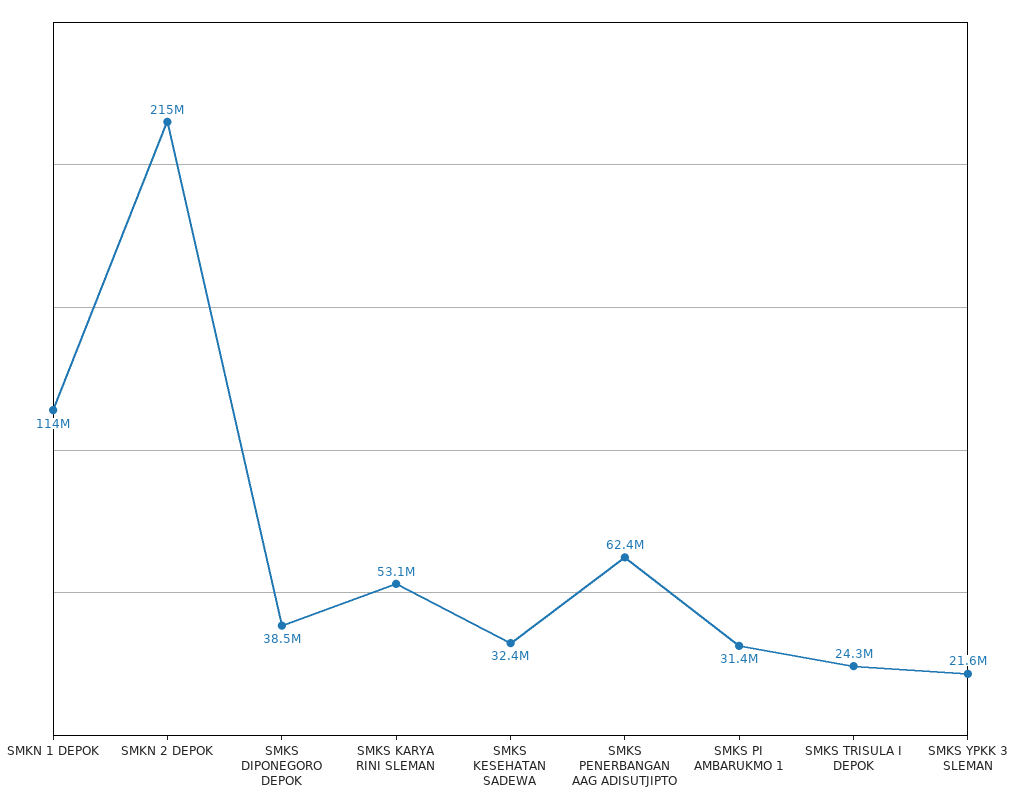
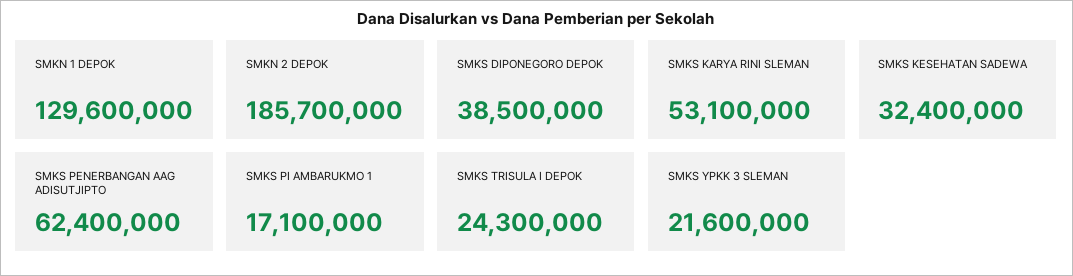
  {
-   "SMKN 1 DEPOK": 114000000,
+   "SMKN 1 DEPOK": 129600000,
-   "SMKN 2 DEPOK": 215000000,
+   "SMKN 2 DEPOK": 185700000,
    "SMKS DIPONEGORO DEPOK": 38500000,
    "SMKS KARYA RINI SLEMAN": 53100000,
    "SMKS KESEHATAN SADEWA": 32400000,
    "SMKS PENERBANGAN AAG ADISUTJIPTO": 62400000,
-   "SMKS PI AMBARUKMO 1": 31400000,
+   "SMKS PI AMBARUKMO 1": 17100000,
    "SMKS TRISULA I DEPOK": 24300000,
    "SMKS YPKK 3 SLEMAN": 21600000
  }

